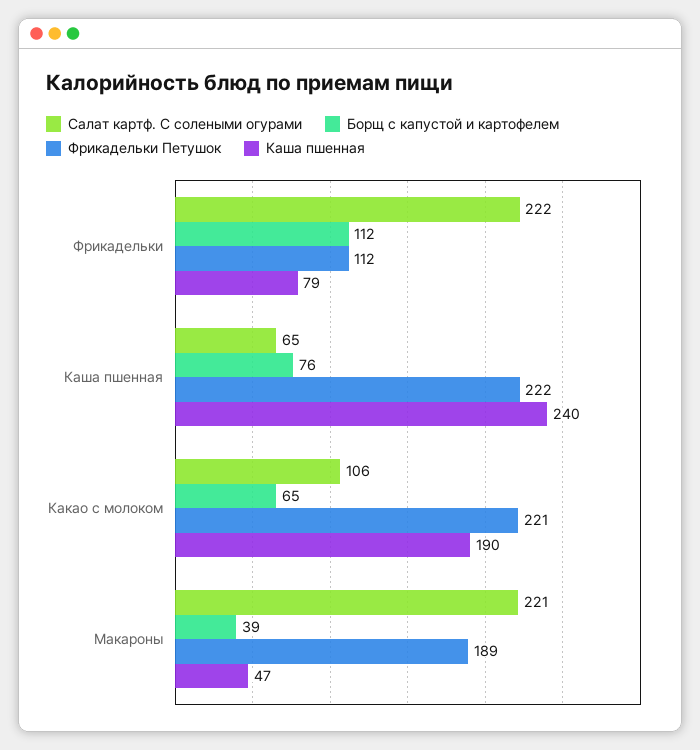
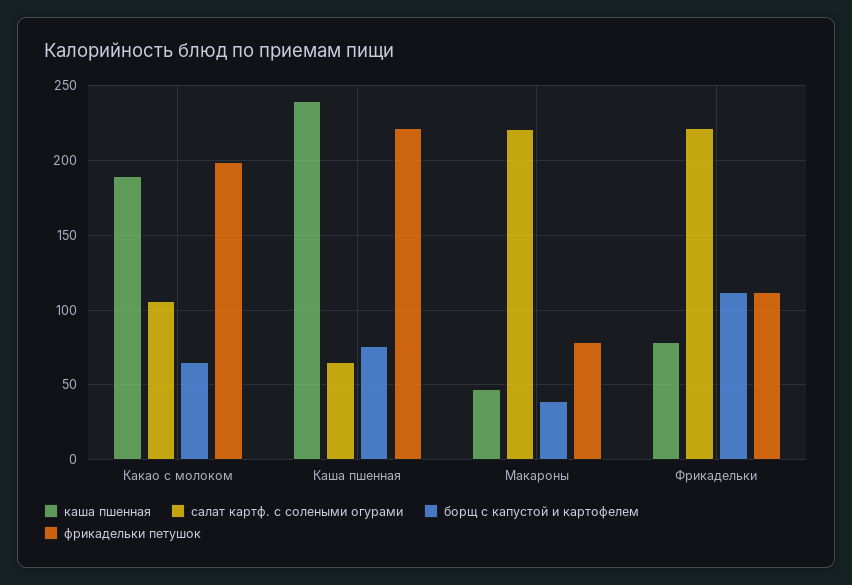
  {
    "Салат картф. С солеными огурами": {
      "Фрикадельки": 222,
      "Каша пшенная": 65,
      "Какао с молоком": 106,
      "Макароны": 221
    },
    "Борщ с капустой и картофелем": {
      "Фрикадельки": 112,
      "Каша пшенная": 76,
      "Какао с молоком": 65,
      "Макароны": 39
    },
    "Фрикадельки Петушок": {
      "Фрикадельки": 112,
      "Каша пшенная": 222,
-     "Какао с молоком": 221,
+     "Какао с молоком": 200,
-     "Макароны": 189
+     "Макароны": 80
    },
    "Каша пшенная": {
      "Фрикадельки": 79,
      "Каша пшенная": 240,
      "Какао с молоком": 190,
      "Макароны": 47
    }
  }

